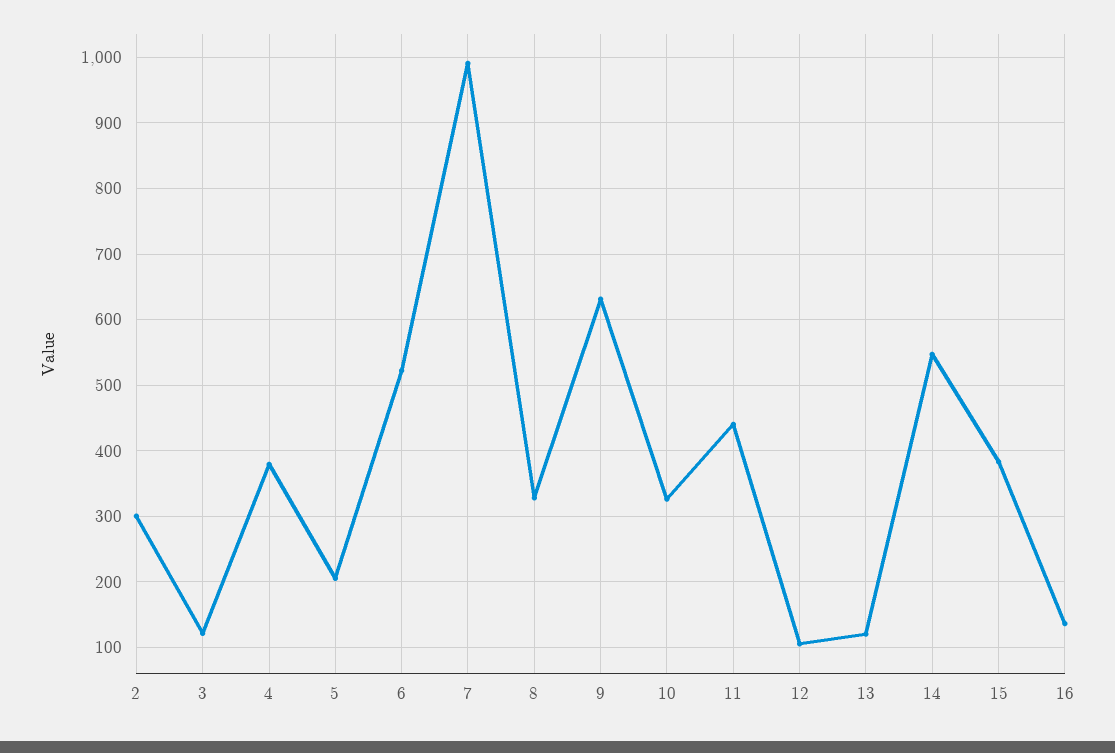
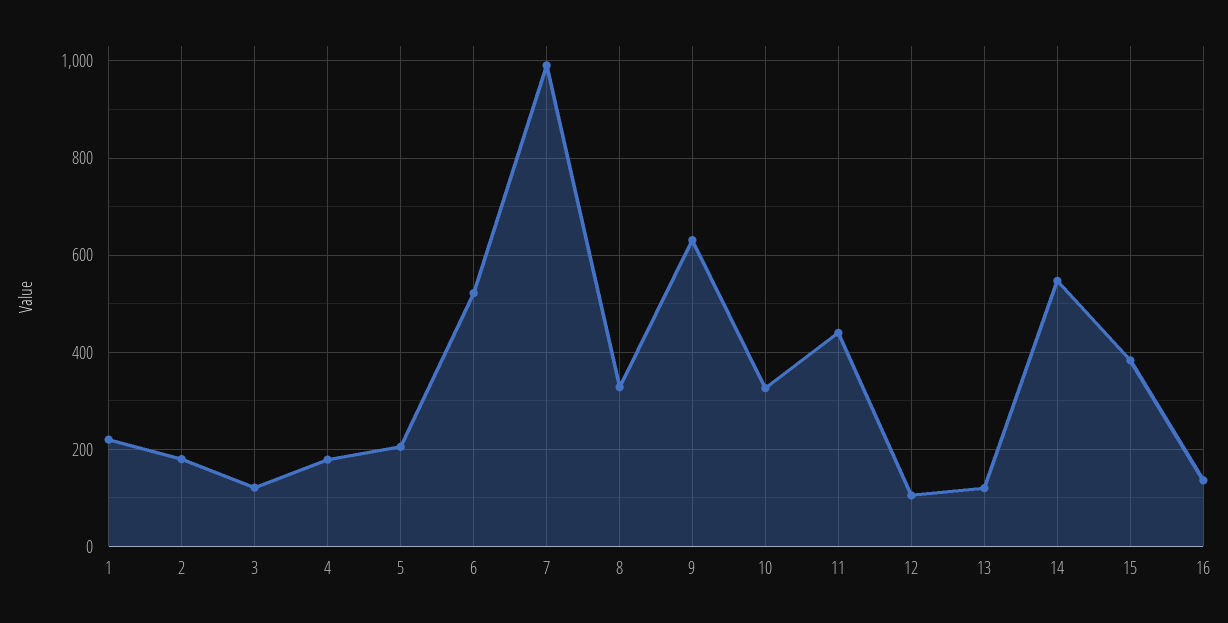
  {
-   "2": 300,
+   "2": 180,
    "3": 120,
-   "4": 380,
+   "4": 180,
    "5": 210,
    "6": 520,
    "7": 990,
    "8": 330,
    "9": 630,
    "10": 330,
    "11": 440,
    "12": 110,
    "13": 120,
    "14": 550,
    "15": 380,
-   "16": 140
+   "16": 140,
+   "1": 220
  }

